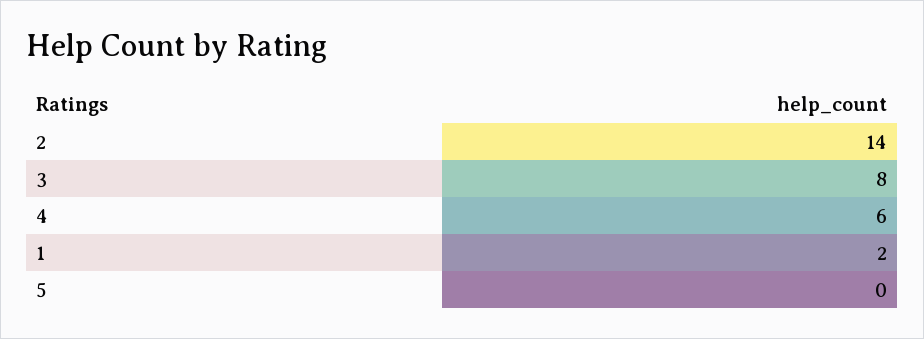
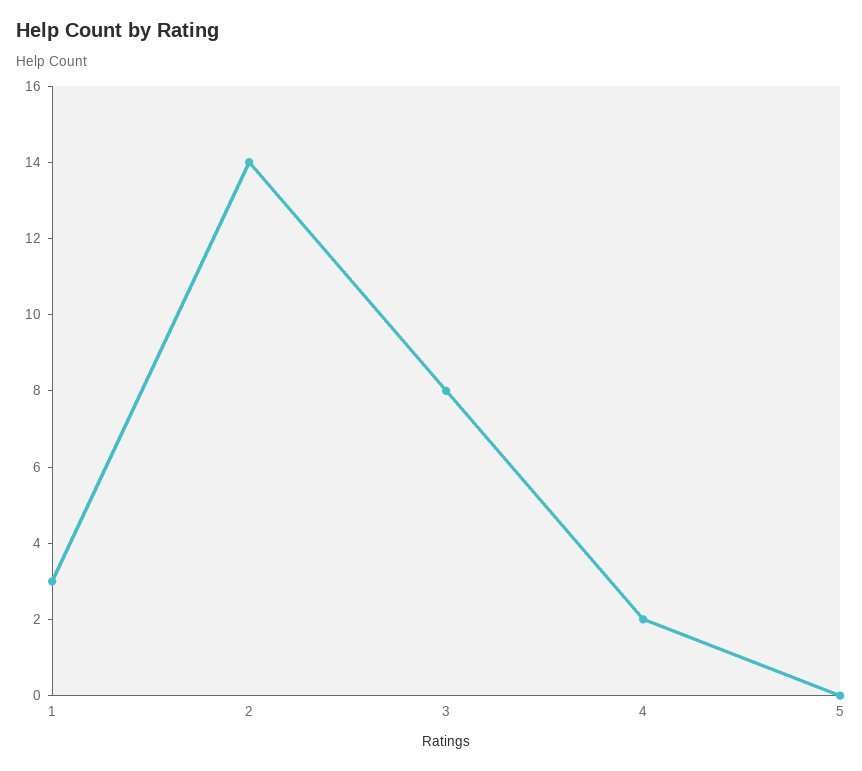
  {
    "2": 14,
    "3": 8,
-   "4": 6,
+   "4": 2,
-   "1": 2,
+   "1": 3,
    "5": 0
  }

